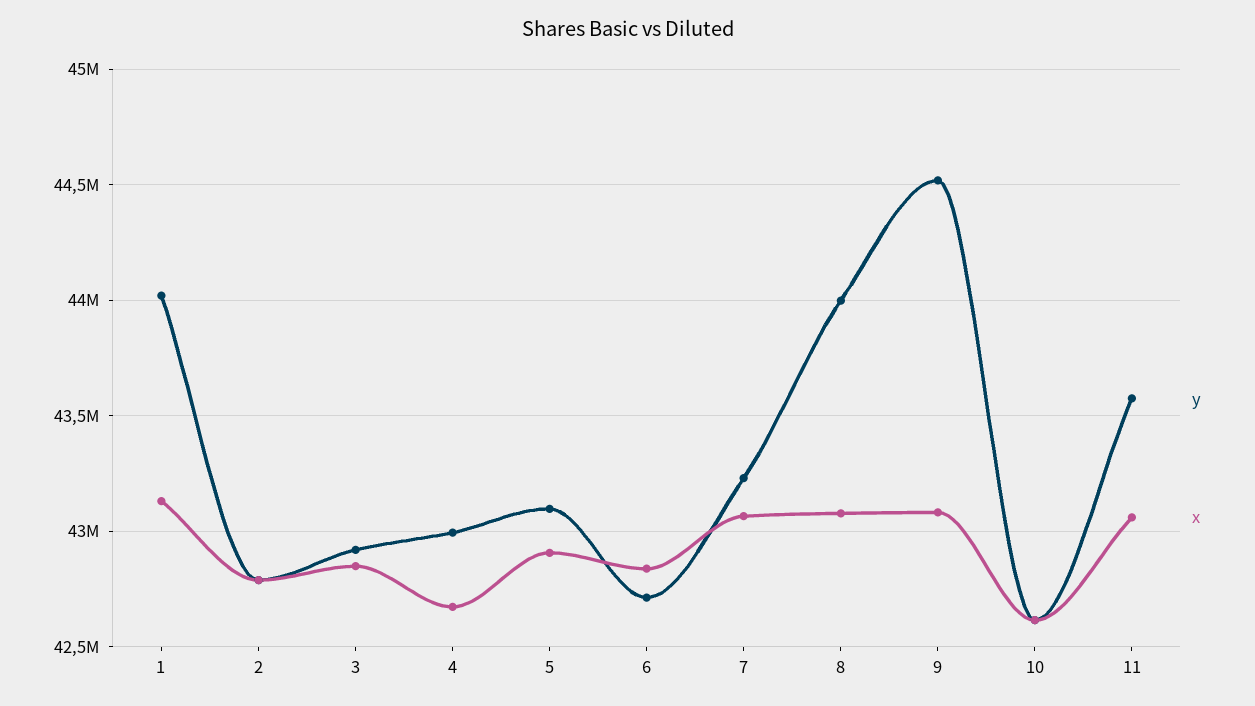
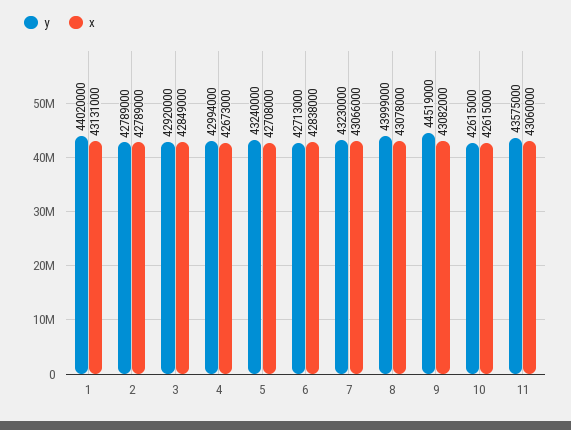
  {
    "y": {
      "1": 44020000,
      "2": 42789000,
      "3": 42920000,
      "4": 42994000,
-     "5": 43100000,
+     "5": 43240000,
      "6": 42713000,
      "7": 43230000,
      "8": 43999000,
      "9": 44519000,
      "10": 42615000,
      "11": 43575000
    },
    "x": {
      "1": 43131000,
      "2": 42789000,
      "3": 42849000,
      "4": 42673000,
-     "5": 42900000,
+     "5": 42708000,
      "6": 42838000,
      "7": 43066000,
      "8": 43078000,
      "9": 43082000,
      "10": 42615000,
      "11": 43060000
    }
  }

